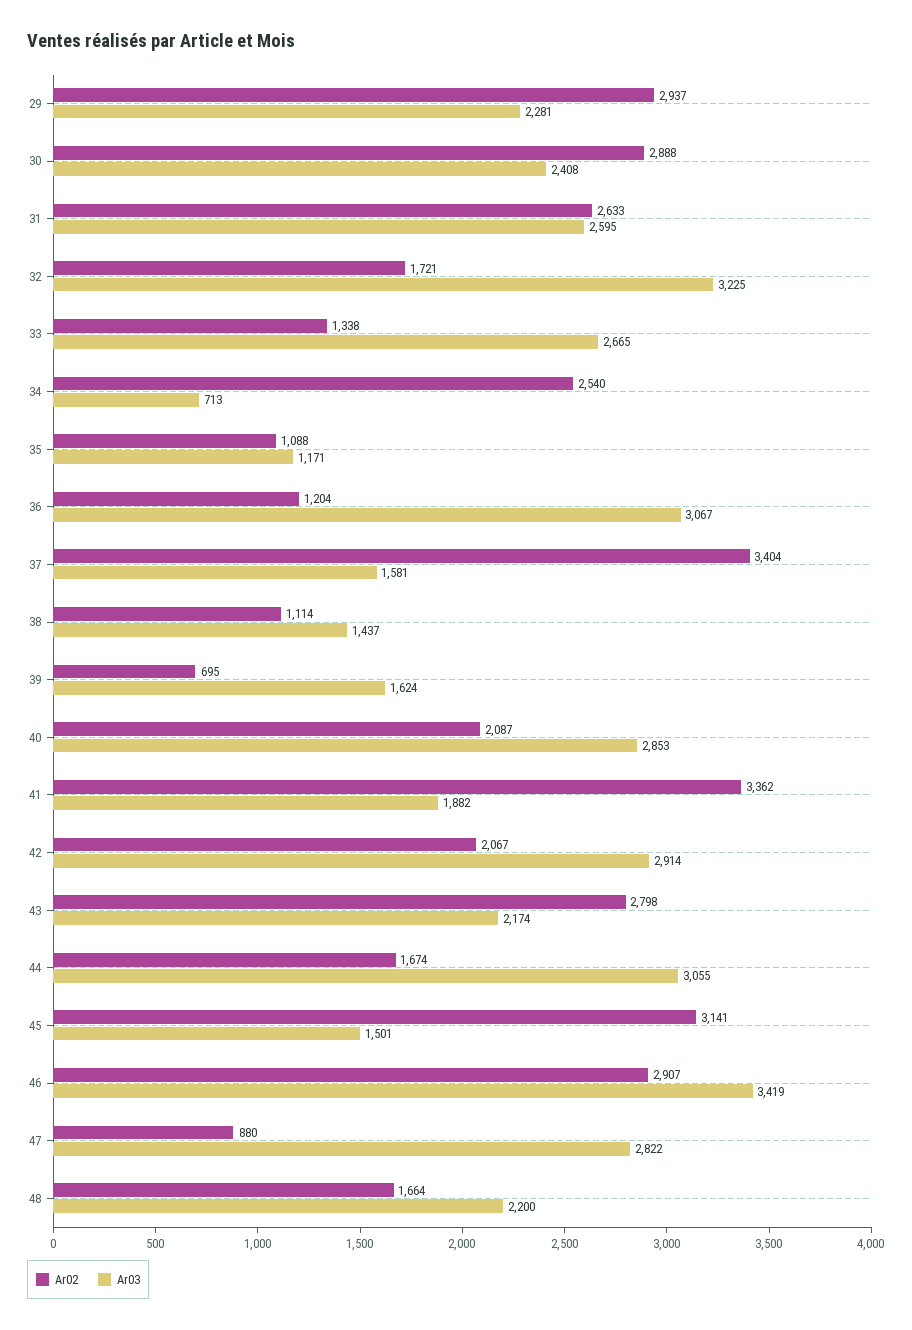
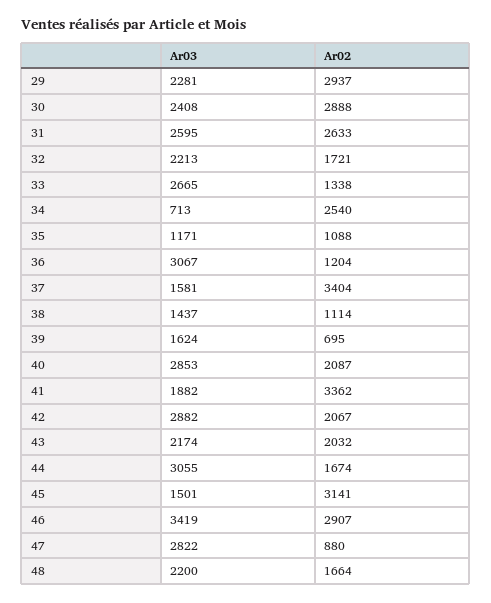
  {
    "Ar02": {
      "29": 2937,
      "30": 2888,
      "31": 2633,
      "32": 1721,
      "33": 1338,
      "34": 2540,
      "35": 1088,
      "36": 1204,
      "37": 3404,
      "38": 1114,
      "39": 695,
      "40": 2087,
      "41": 3362,
      "42": 2067,
-     "43": 2798,
+     "43": 2032,
      "44": 1674,
      "45": 3141,
      "46": 2907,
      "47": 880,
      "48": 1664
    },
    "Ar03": {
      "29": 2281,
      "30": 2408,
      "31": 2595,
-     "32": 3225,
+     "32": 2213,
      "33": 2665,
      "34": 713,
      "35": 1171,
      "36": 3067,
      "37": 1581,
      "38": 1437,
      "39": 1624,
      "40": 2853,
      "41": 1882,
-     "42": 2914,
+     "42": 2882,
      "43": 2174,
      "44": 3055,
      "45": 1501,
      "46": 3419,
      "47": 2822,
      "48": 2200
    }
  }

